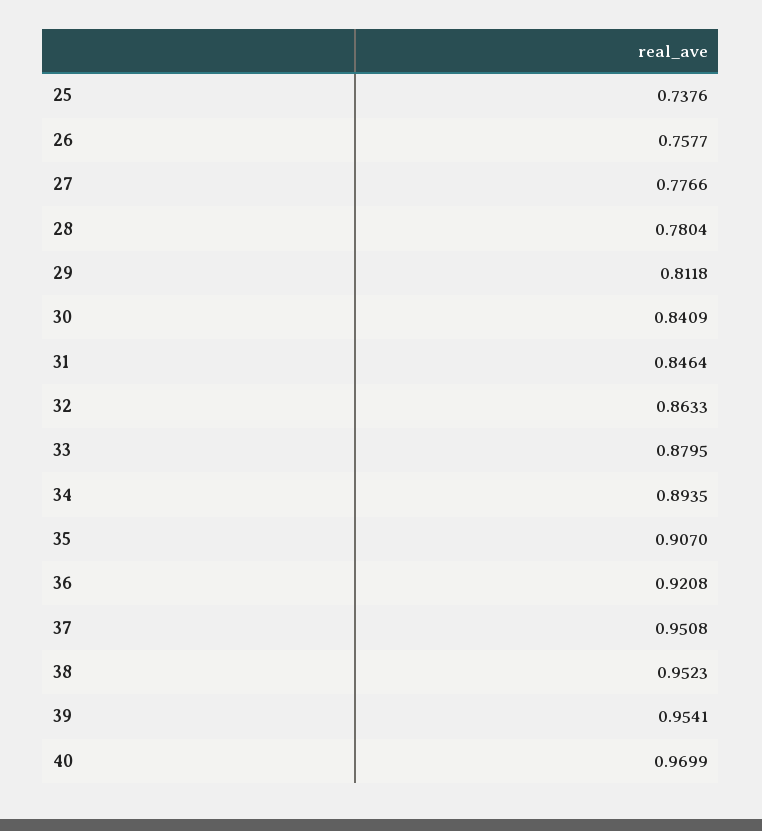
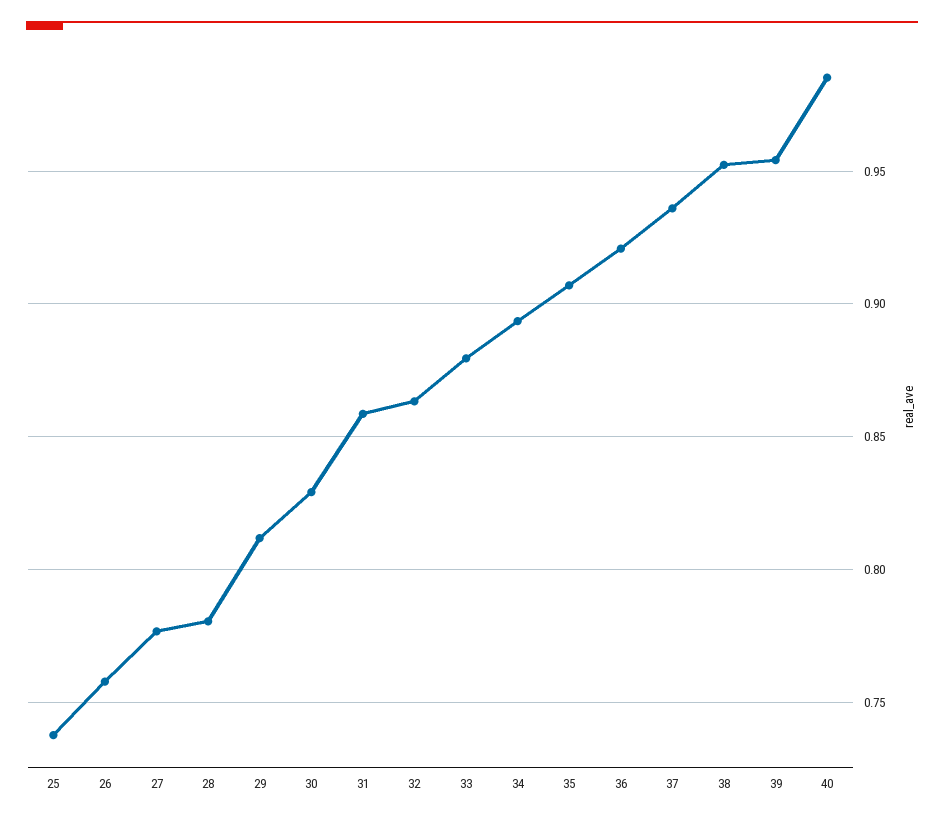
  {
    "25": 0.7376,
    "26": 0.7577,
    "27": 0.7766,
    "28": 0.7804,
    "29": 0.8118,
-   "30": 0.8409,
+   "30": 0.83,
-   "31": 0.8464,
+   "31": 0.86,
    "32": 0.8633,
    "33": 0.8795,
    "34": 0.8935,
    "35": 0.907,
    "36": 0.9208,
-   "37": 0.9508,
+   "37": 0.935,
    "38": 0.9523,
    "39": 0.9541,
-   "40": 0.9699
+   "40": 0.985
  }

